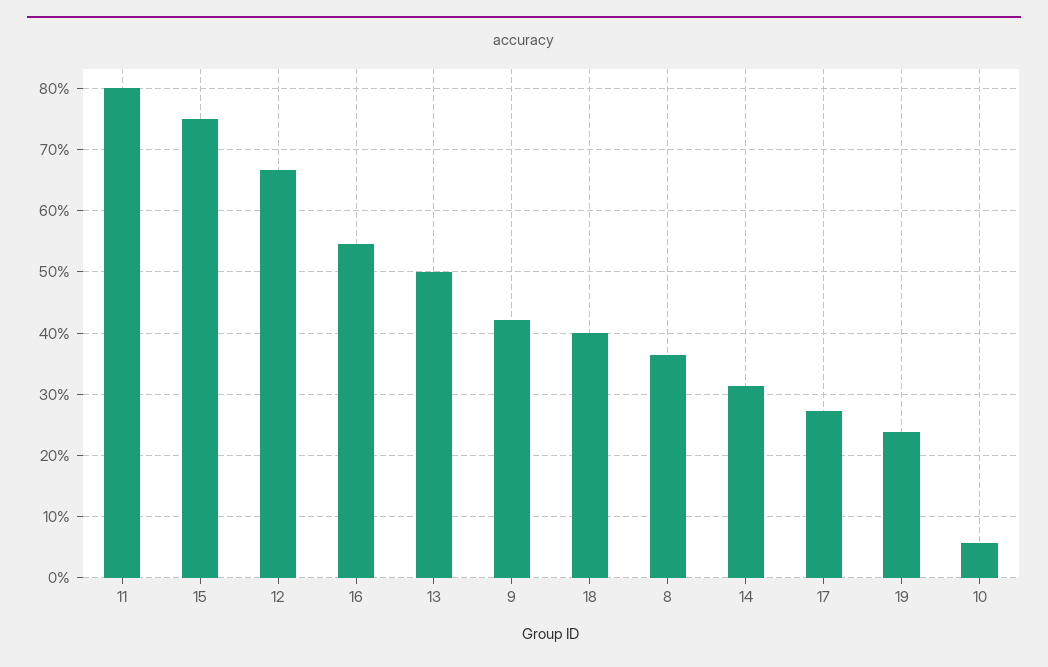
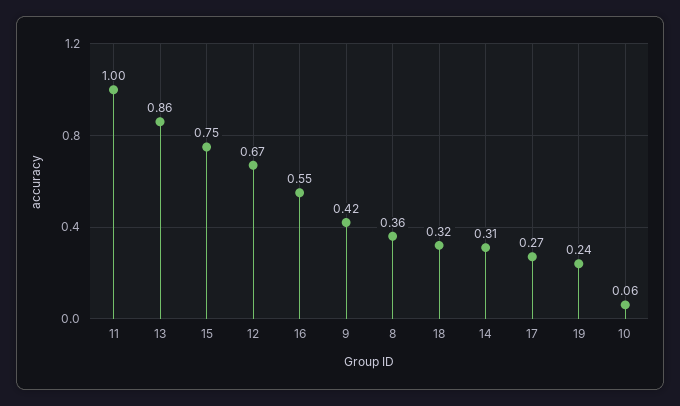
  {
-   "11": 0.8,
+   "11": 1,
    "15": 0.75,
    "12": 0.67,
    "16": 0.55,
-   "13": 0.5,
+   "13": 0.86,
    "9": 0.42,
-   "18": 0.4,
+   "18": 0.32,
    "8": 0.36,
    "14": 0.31,
    "17": 0.27,
    "19": 0.24,
    "10": 0.06
  }

